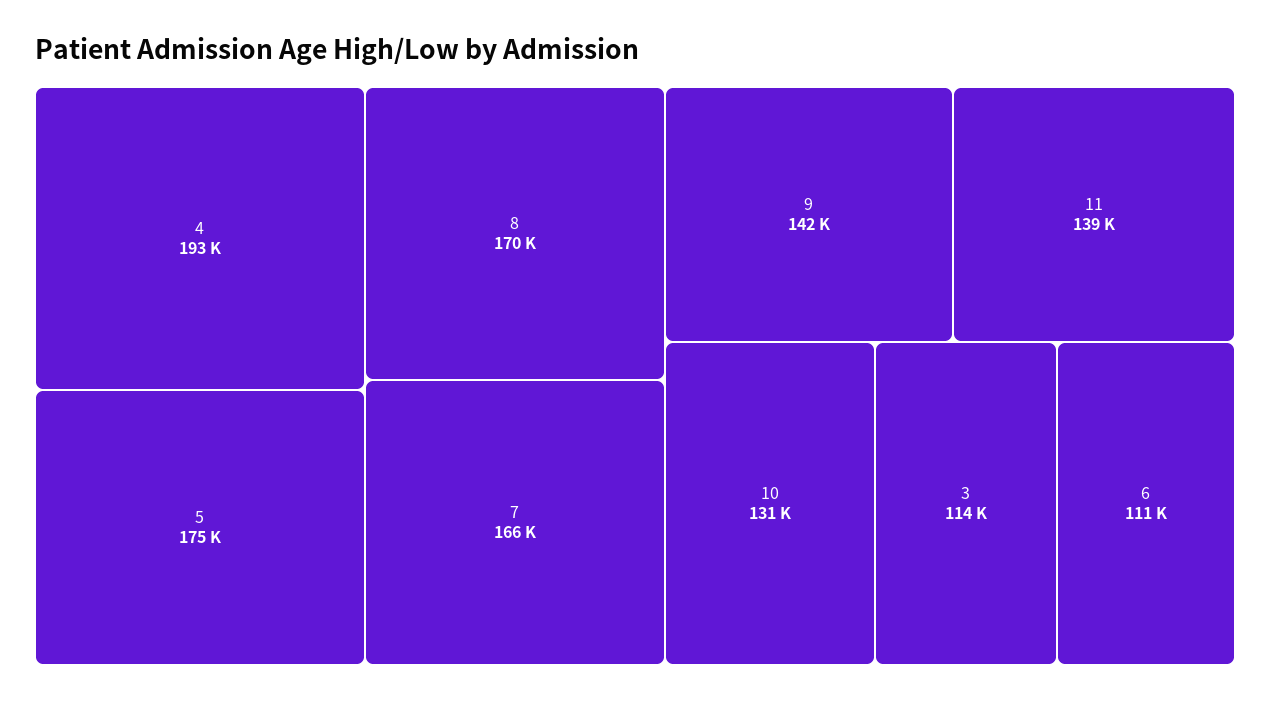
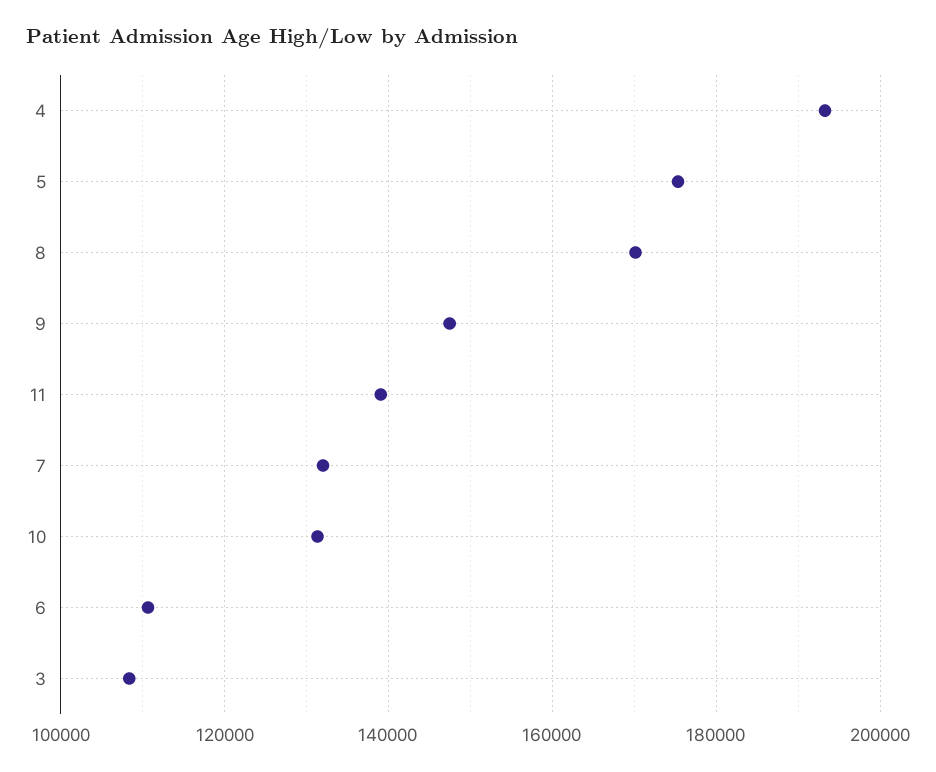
  {
    "4": 193000,
    "5": 175000,
    "8": 170000,
-   "7": 166000,
+   "7": 132000,
-   "9": 142000,
+   "9": 148000,
    "11": 139000,
    "10": 131000,
-   "3": 114000,
+   "3": 108000,
    "6": 111000
  }

